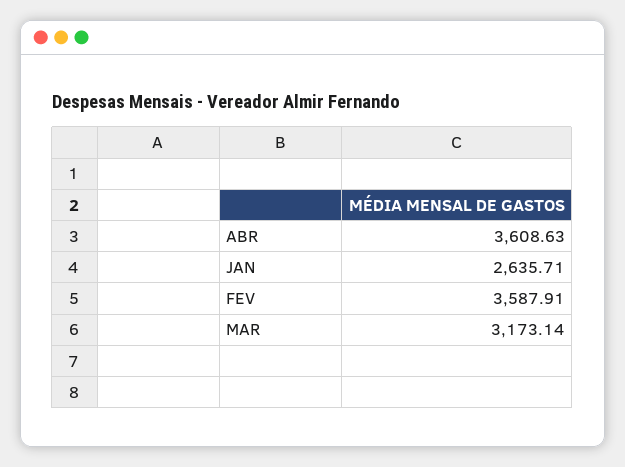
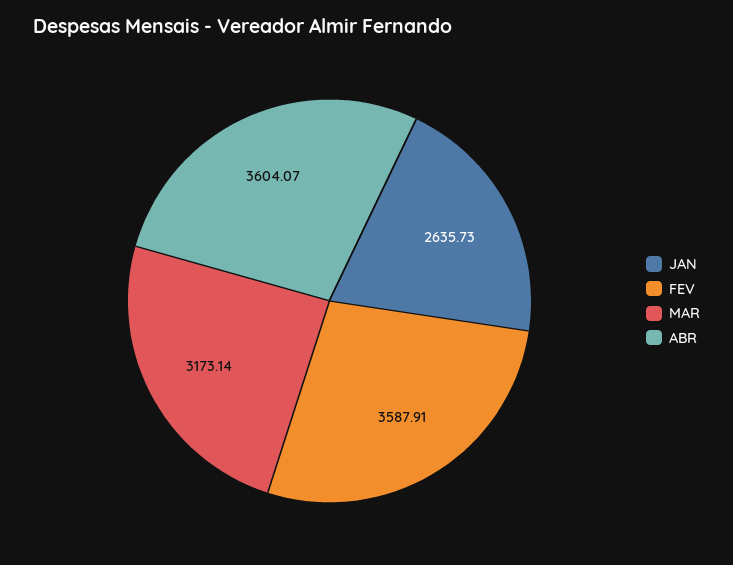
  {
-   "ABR": 3608.63,
+   "ABR": 3604.07,
-   "JAN": 2635.71,
+   "JAN": 2635.73,
    "FEV": 3587.91,
    "MAR": 3173.14
  }

